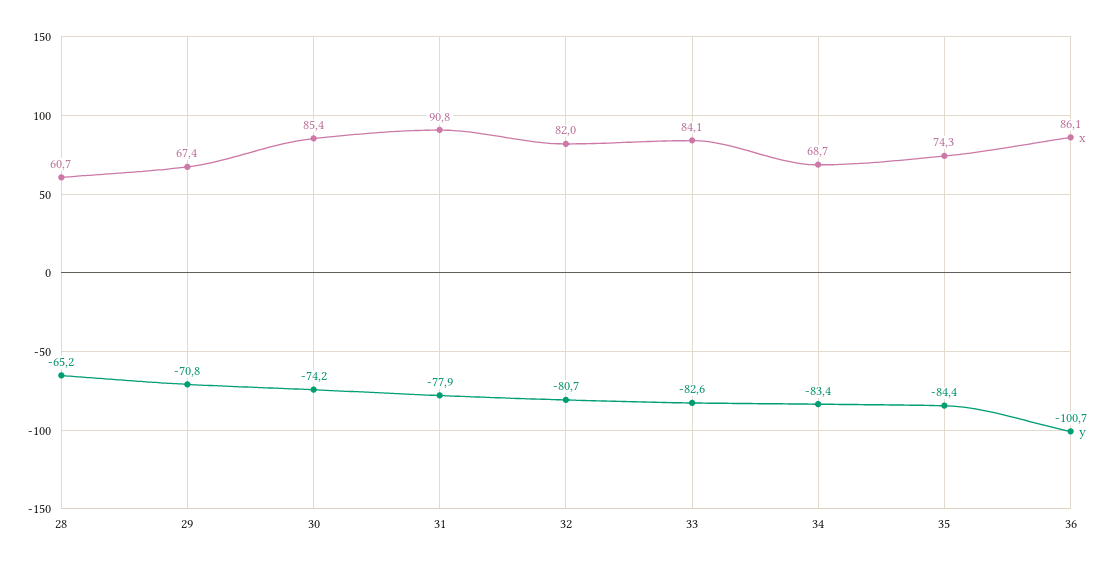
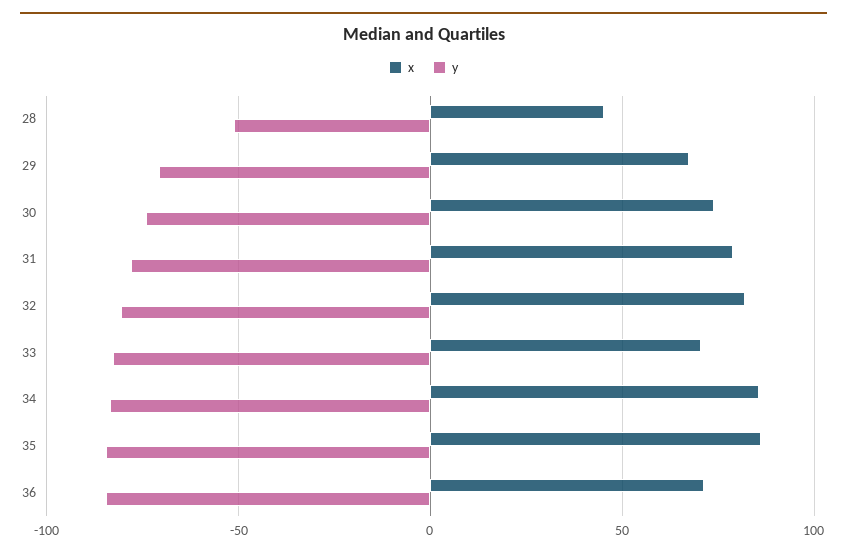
  {
    "x": {
-     "28": 60.7,
+     "28": 45,
      "29": 67.4,
-     "30": 85.4,
+     "30": 75,
-     "31": 90.8,
+     "31": 80,
      "32": 82,
-     "33": 84.1,
+     "33": 70,
-     "34": 68.7,
+     "34": 85,
-     "35": 74.3,
+     "35": 85,
-     "36": 86.1
+     "36": 70
    },
    "y": {
-     "28": -65.2,
+     "28": -50,
      "29": -70.8,
      "30": -74.2,
      "31": -77.9,
      "32": -80.7,
      "33": -82.6,
      "34": -83.4,
      "35": -84.4,
-     "36": -100.7
+     "36": -85
    }
  }

